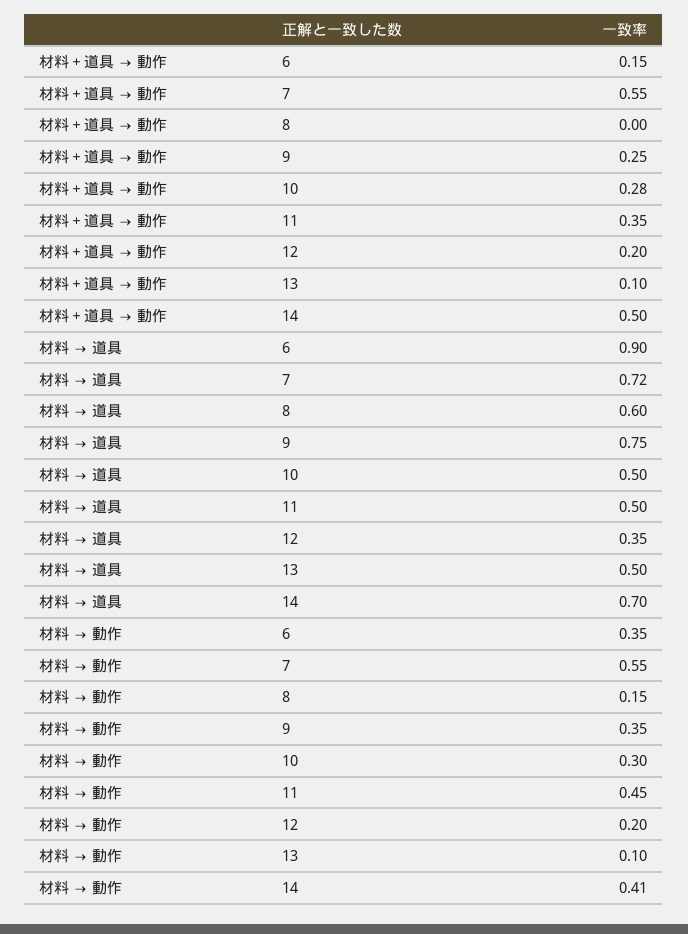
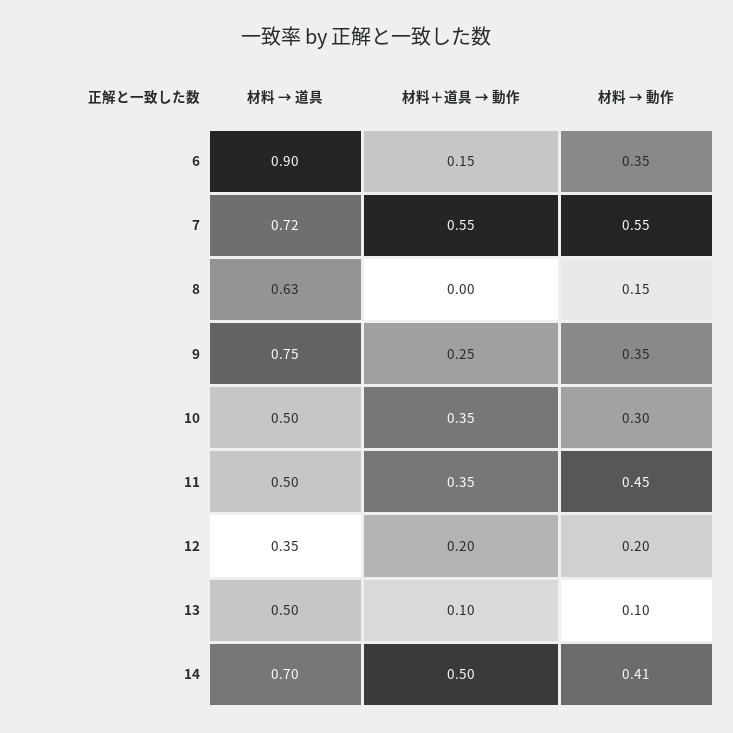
  {
    "材料＋道具 → 動作": {
      "6": 0.15,
      "7": 0.55,
      "8": 0,
      "9": 0.25,
-     "10": 0.28,
+     "10": 0.35,
      "11": 0.35,
      "12": 0.2,
      "13": 0.1,
      "14": 0.5
    },
    "材料 → 道具": {
      "6": 0.9,
      "7": 0.72,
-     "8": 0.6,
+     "8": 0.63,
      "9": 0.75,
      "10": 0.5,
      "11": 0.5,
      "12": 0.35,
      "13": 0.5,
      "14": 0.7
    },
    "材料 → 動作": {
      "6": 0.35,
      "7": 0.55,
      "8": 0.15,
      "9": 0.35,
      "10": 0.3,
      "11": 0.45,
      "12": 0.2,
      "13": 0.1,
      "14": 0.41
    }
  }

